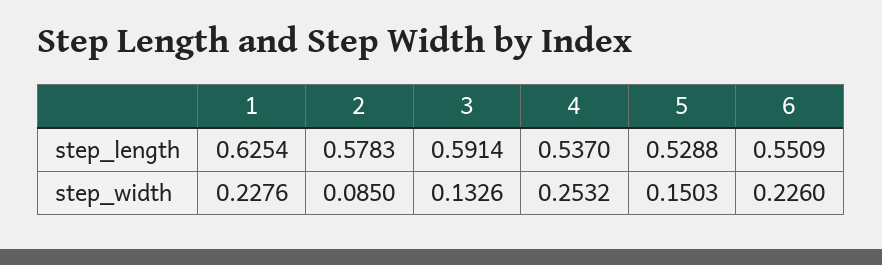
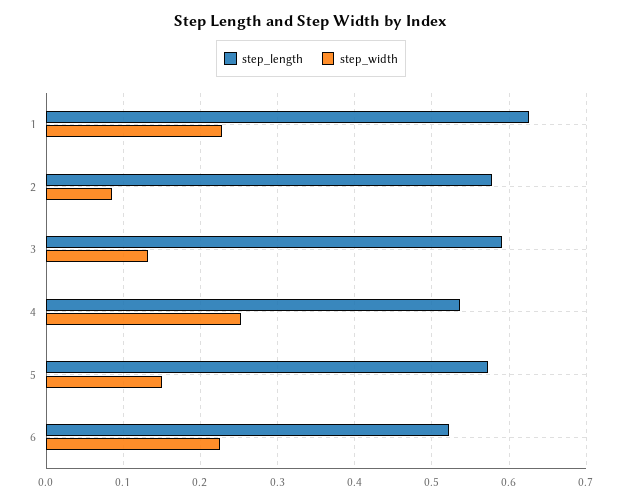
  {
    "step_length": {
      "1": 0.6254,
      "2": 0.5783,
      "3": 0.5914,
      "4": 0.537,
-     "5": 0.5288,
+     "5": 0.57,
-     "6": 0.5509
+     "6": 0.52
    },
    "step_width": {
      "1": 0.2276,
      "2": 0.085,
      "3": 0.1326,
      "4": 0.2532,
      "5": 0.1503,
      "6": 0.226
    }
  }

